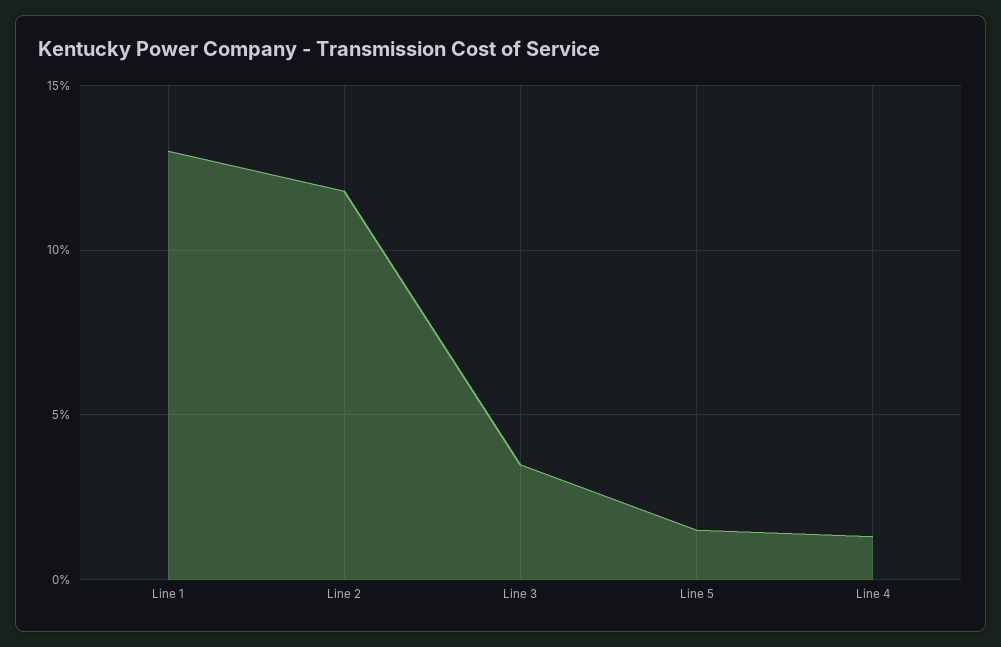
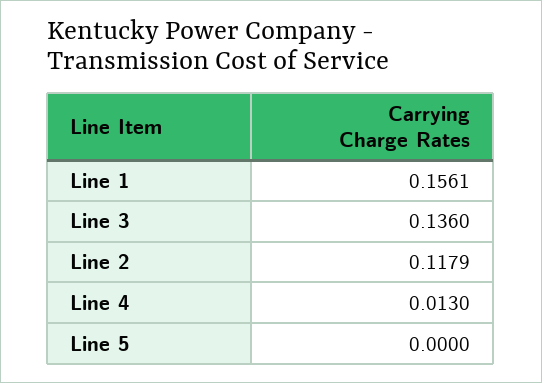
  {
-   "Line 1": 0.13,
+   "Line 1": 0.1561,
    "Line 2": 0.1179,
-   "Line 3": 0.035,
+   "Line 3": 0.136,
-   "Line 5": 0.015,
+   "Line 5": 0,
    "Line 4": 0.013
  }

